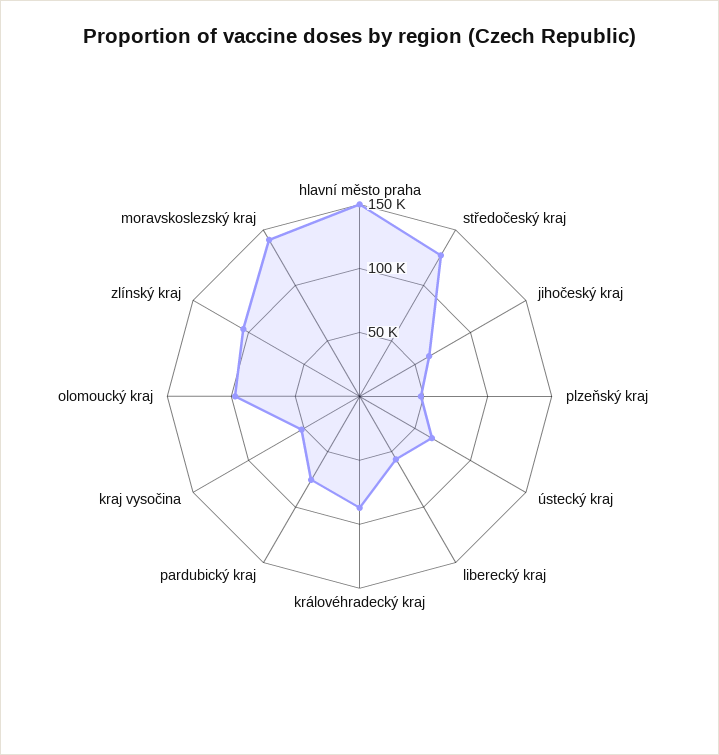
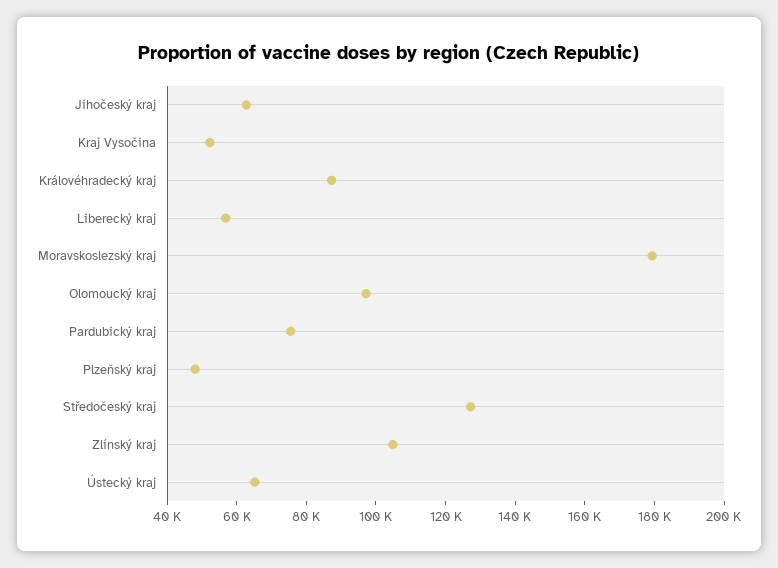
  {
-   "hlavní město praha": 150000,
    "středočeský kraj": 125000,
    "jihočeský kraj": 65000,
    "plzeňský kraj": 50000,
    "ústecký kraj": 65000,
    "liberecký kraj": 55000,
    "královéhradecký kraj": 85000,
    "pardubický kraj": 75000,
    "kraj vysočina": 50000,
    "olomoucký kraj": 95000,
    "zlínský kraj": 105000,
-   "moravskoslezský kraj": 140000
+   "moravskoslezský kraj": 180000
  }

